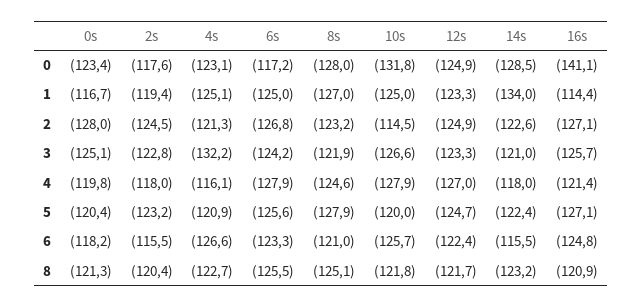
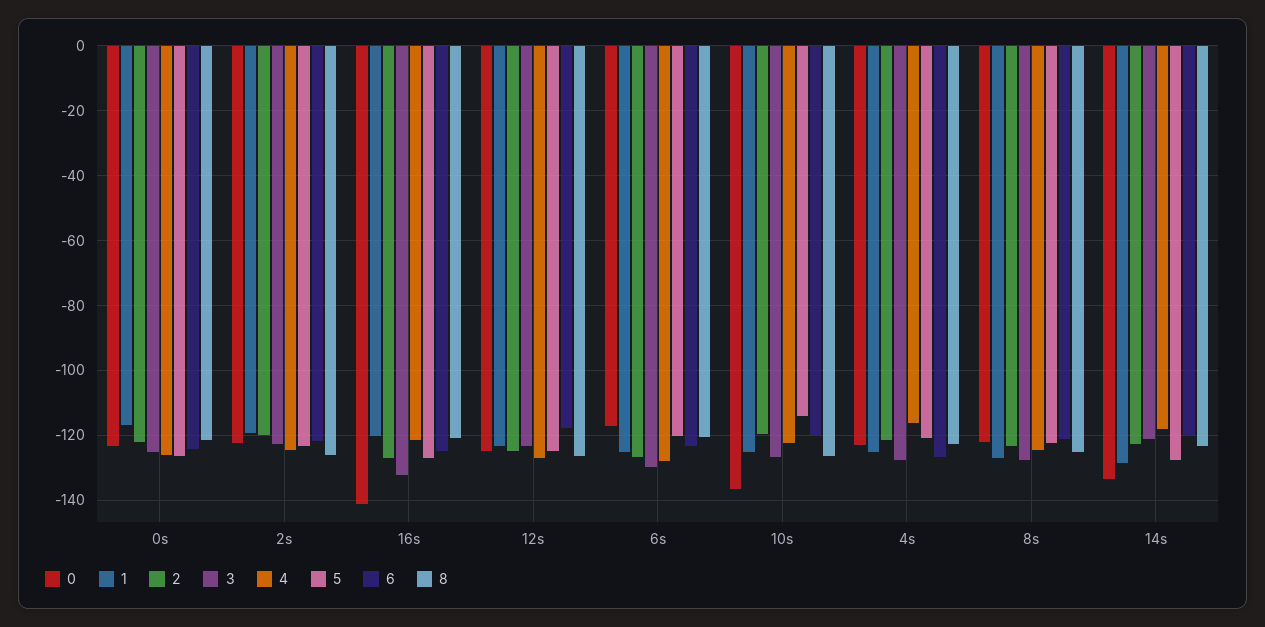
  {
    "0": {
      "0s": -123.4,
-     "2s": -117.6,
+     "2s": -122,
      "4s": -123.1,
      "6s": -117.2,
-     "8s": -128,
+     "8s": -122,
-     "10s": -131.8,
+     "10s": -136,
      "12s": -124.9,
-     "14s": -128.5,
+     "14s": -134,
      "16s": -141.1
    },
    "1": {
      "0s": -116.7,
      "2s": -119.4,
      "4s": -125.1,
      "6s": -125,
      "8s": -127,
      "10s": -125,
      "12s": -123.3,
-     "14s": -134,
+     "14s": -128,
-     "16s": -114.4
+     "16s": -120
    },
    "2": {
-     "0s": -128,
+     "0s": -122,
-     "2s": -124.5,
+     "2s": -120,
      "4s": -121.3,
      "6s": -126.8,
      "8s": -123.2,
-     "10s": -114.5,
+     "10s": -120,
      "12s": -124.9,
      "14s": -122.6,
      "16s": -127.1
    },
    "3": {
      "0s": -125.1,
      "2s": -122.8,
-     "4s": -132.2,
+     "4s": -128,
-     "6s": -124.2,
+     "6s": -130,
-     "8s": -121.9,
+     "8s": -128,
      "10s": -126.6,
      "12s": -123.3,
      "14s": -121,
-     "16s": -125.7
+     "16s": -132
    },
    "4": {
-     "0s": -119.8,
+     "0s": -126,
-     "2s": -118,
+     "2s": -124,
      "4s": -116.1,
      "6s": -127.9,
      "8s": -124.6,
-     "10s": -127.9,
+     "10s": -122,
      "12s": -127,
      "14s": -118,
      "16s": -121.4
    },
    "5": {
-     "0s": -120.4,
+     "0s": -126,
      "2s": -123.2,
      "4s": -120.9,
-     "6s": -125.6,
+     "6s": -120,
-     "8s": -127.9,
+     "8s": -122,
-     "10s": -120,
+     "10s": -114,
      "12s": -124.7,
-     "14s": -122.4,
+     "14s": -128,
      "16s": -127.1
    },
    "6": {
-     "0s": -118.2,
+     "0s": -124,
-     "2s": -115.5,
+     "2s": -122,
      "4s": -126.6,
      "6s": -123.3,
      "8s": -121,
-     "10s": -125.7,
+     "10s": -120,
-     "12s": -122.4,
+     "12s": -118,
-     "14s": -115.5,
+     "14s": -120,
      "16s": -124.8
    },
    "8": {
      "0s": -121.3,
-     "2s": -120.4,
+     "2s": -126,
      "4s": -122.7,
-     "6s": -125.5,
+     "6s": -120,
      "8s": -125.1,
-     "10s": -121.8,
+     "10s": -126,
-     "12s": -121.7,
+     "12s": -126,
      "14s": -123.2,
      "16s": -120.9
    }
  }

